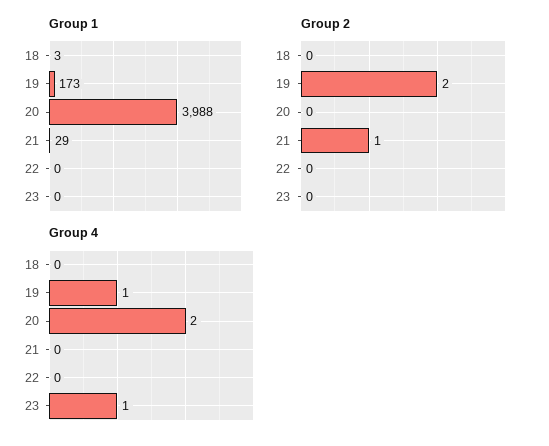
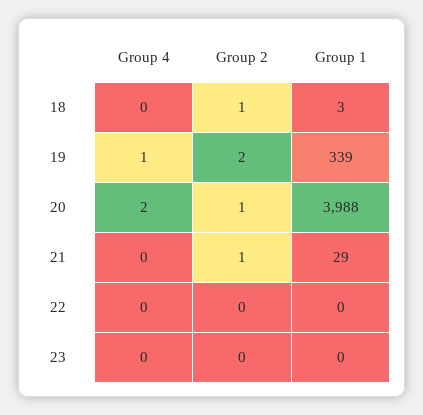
  {
    "Group 1": {
      "18": 3,
-     "19": 173,
+     "19": 339,
      "20": 3988,
      "21": 29,
      "22": 0,
      "23": 0
    },
    "Group 2": {
-     "18": 0,
+     "18": 1,
      "19": 2,
-     "20": 0,
+     "20": 1,
      "21": 1,
      "22": 0,
      "23": 0
    },
    "Group 4": {
      "18": 0,
      "19": 1,
      "20": 2,
      "21": 0,
      "22": 0,
-     "23": 1
+     "23": 0
    }
  }

